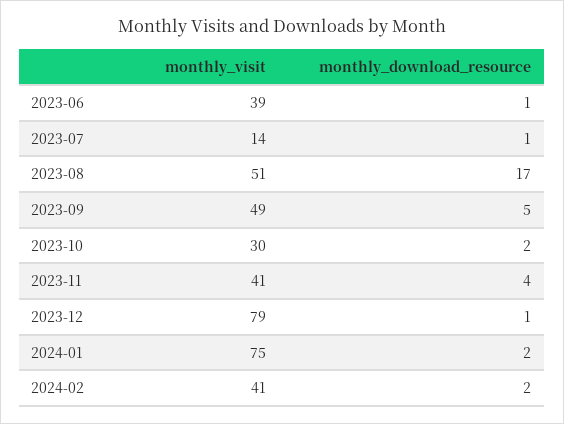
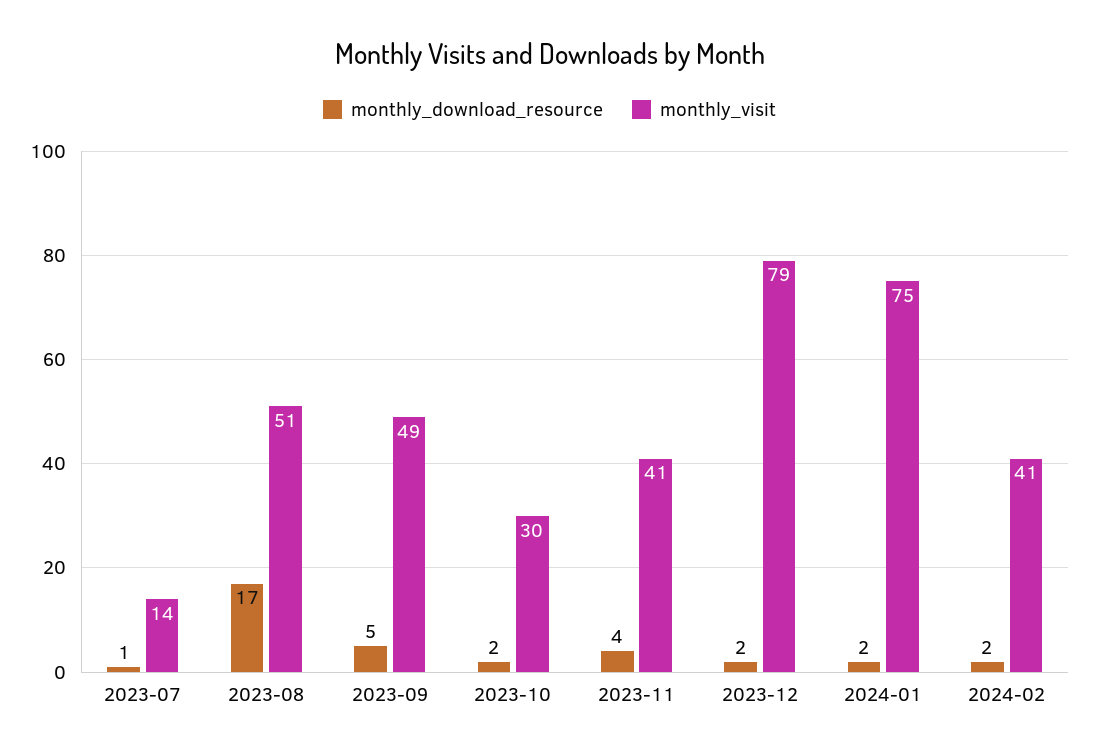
  {
    "monthly_visit": {
-     "2023-06": 39,
      "2023-07": 14,
      "2023-08": 51,
      "2023-09": 49,
      "2023-10": 30,
      "2023-11": 41,
      "2023-12": 79,
      "2024-01": 75,
      "2024-02": 41
    },
    "monthly_download_resource": {
-     "2023-06": 1,
      "2023-07": 1,
      "2023-08": 17,
      "2023-09": 5,
      "2023-10": 2,
      "2023-11": 4,
-     "2023-12": 1,
+     "2023-12": 2,
      "2024-01": 2,
      "2024-02": 2
    }
  }

